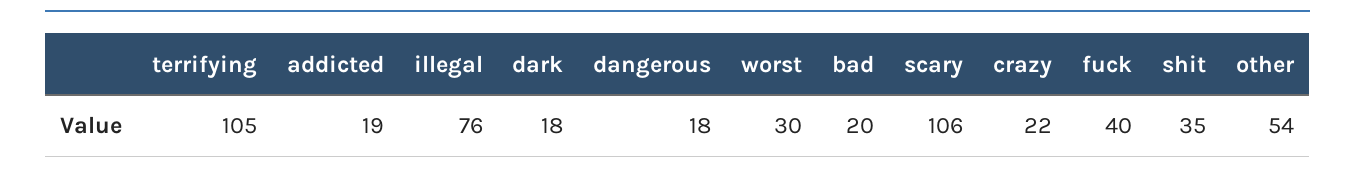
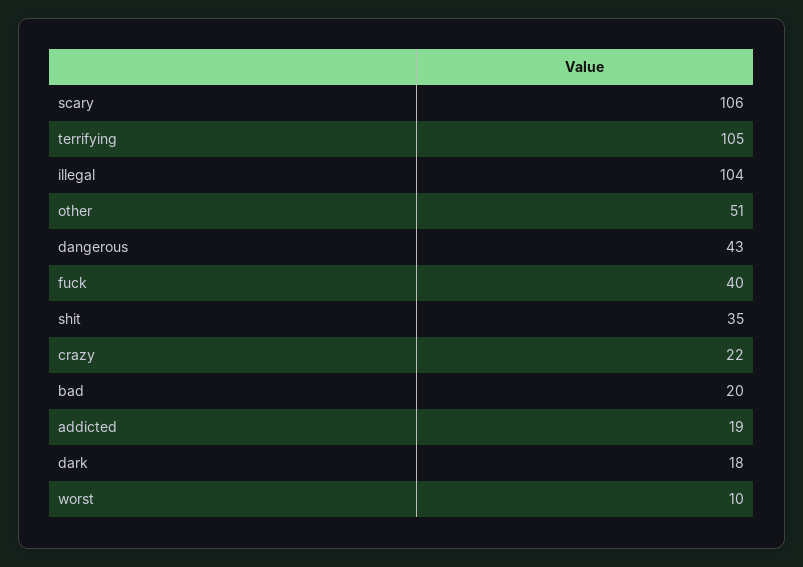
  {
    "terrifying": 105,
    "addicted": 19,
-   "illegal": 76,
+   "illegal": 104,
    "dark": 18,
-   "dangerous": 18,
+   "dangerous": 43,
-   "worst": 30,
+   "worst": 10,
    "bad": 20,
    "scary": 106,
    "crazy": 22,
    "fuck": 40,
    "shit": 35,
-   "other": 54
+   "other": 51
  }

